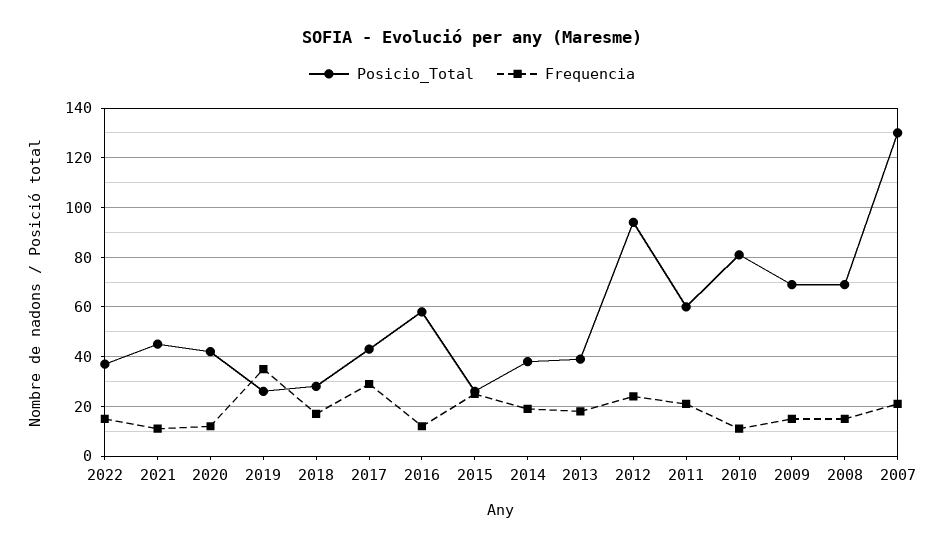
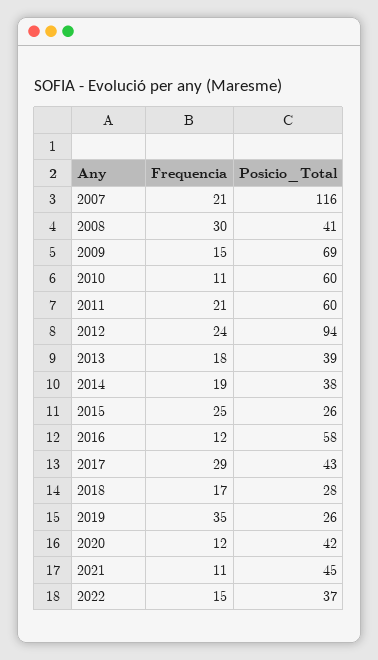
  {
    "Posicio_Total": {
      "2022": 37,
      "2021": 45,
      "2020": 42,
      "2019": 26,
      "2018": 28,
      "2017": 43,
      "2016": 58,
      "2015": 26,
      "2014": 38,
      "2013": 39,
      "2012": 94,
      "2011": 60,
-     "2010": 80,
+     "2010": 60,
      "2009": 69,
-     "2008": 70,
+     "2008": 41,
-     "2007": 130
+     "2007": 116
    },
    "Frequencia": {
      "2022": 15,
      "2021": 11,
      "2020": 12,
      "2019": 35,
      "2018": 17,
      "2017": 29,
      "2016": 12,
      "2015": 25,
      "2014": 19,
      "2013": 18,
      "2012": 24,
      "2011": 21,
      "2010": 11,
      "2009": 15,
-     "2008": 15,
+     "2008": 30,
      "2007": 21
    }
  }

